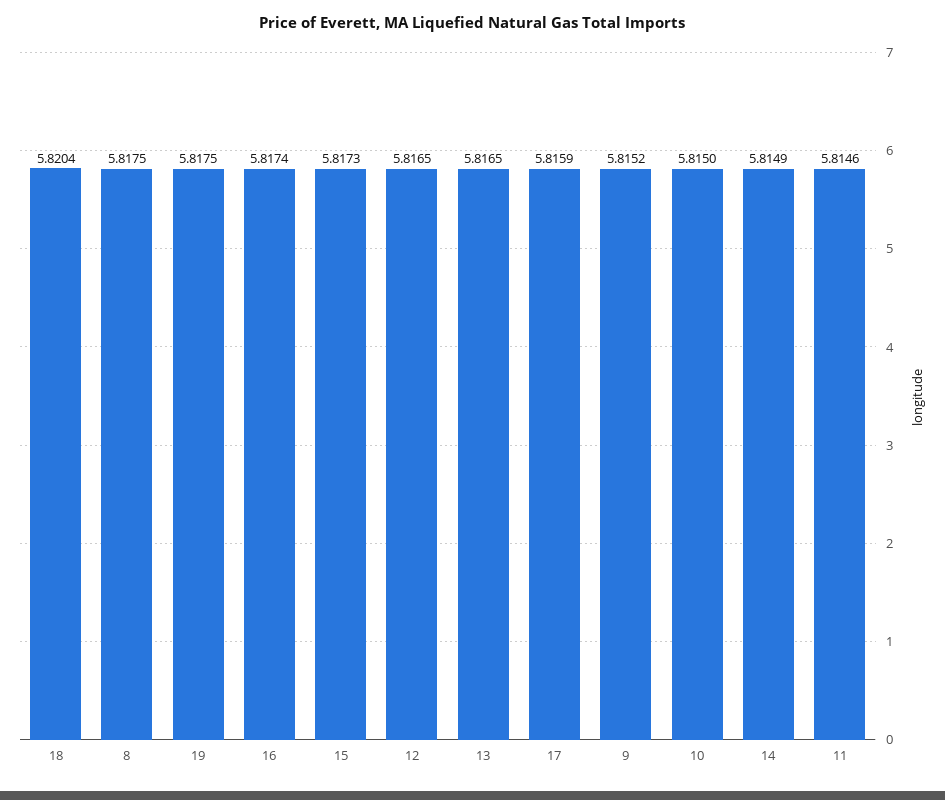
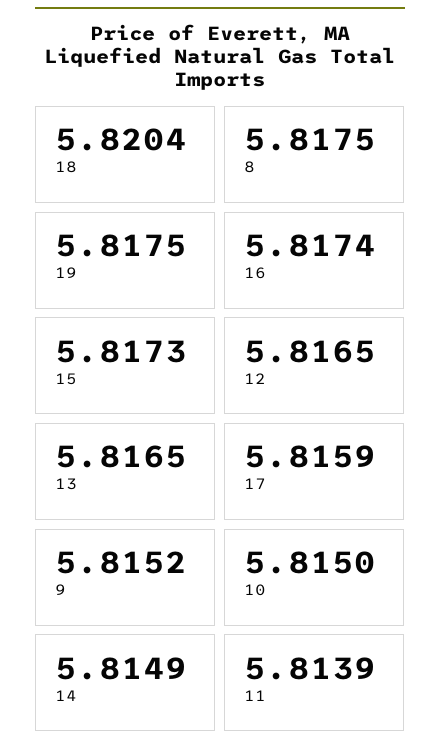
  {
    "18": 5.8204,
    "8": 5.8175,
    "19": 5.8175,
    "16": 5.8174,
    "15": 5.8173,
    "12": 5.8165,
    "13": 5.8165,
    "17": 5.8159,
    "9": 5.8152,
    "10": 5.815,
    "14": 5.8149,
-   "11": 5.8146
+   "11": 5.8139
  }

